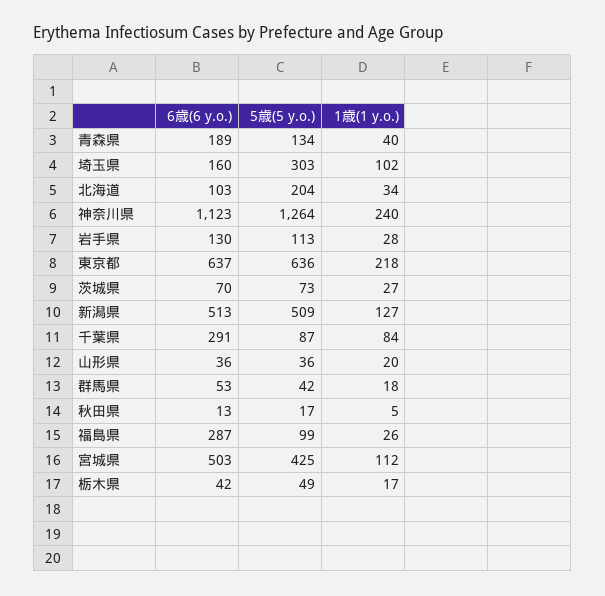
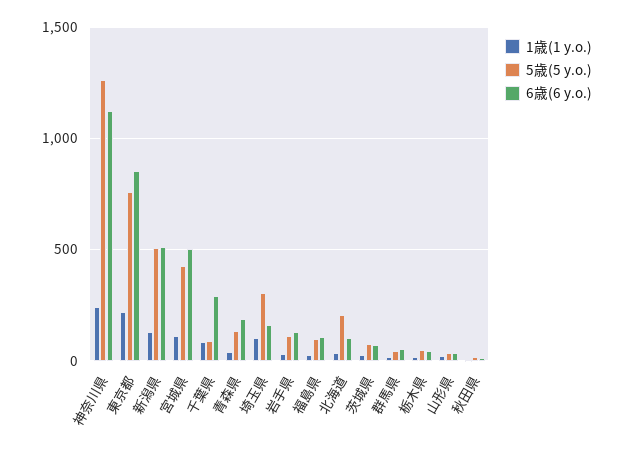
  {
    "6歳(6 y.o.)": {
      "青森県": 189,
      "埼玉県": 160,
      "北海道": 103,
      "神奈川県": 1123,
      "岩手県": 130,
-     "東京都": 637,
+     "東京都": 850,
      "茨城県": 70,
      "新潟県": 513,
      "千葉県": 291,
      "山形県": 36,
      "群馬県": 53,
      "秋田県": 13,
-     "福島県": 287,
+     "福島県": 100,
      "宮城県": 503,
      "栃木県": 42
    },
    "5歳(5 y.o.)": {
      "青森県": 134,
      "埼玉県": 303,
      "北海道": 204,
      "神奈川県": 1264,
      "岩手県": 113,
-     "東京都": 636,
+     "東京都": 750,
      "茨城県": 73,
      "新潟県": 509,
      "千葉県": 87,
      "山形県": 36,
      "群馬県": 42,
      "秋田県": 17,
      "福島県": 99,
      "宮城県": 425,
      "栃木県": 49
    },
    "1歳(1 y.o.)": {
      "青森県": 40,
      "埼玉県": 102,
      "北海道": 34,
      "神奈川県": 240,
      "岩手県": 28,
      "東京都": 218,
      "茨城県": 27,
      "新潟県": 127,
      "千葉県": 84,
      "山形県": 20,
      "群馬県": 18,
      "秋田県": 5,
      "福島県": 26,
      "宮城県": 112,
      "栃木県": 17
    }
  }

